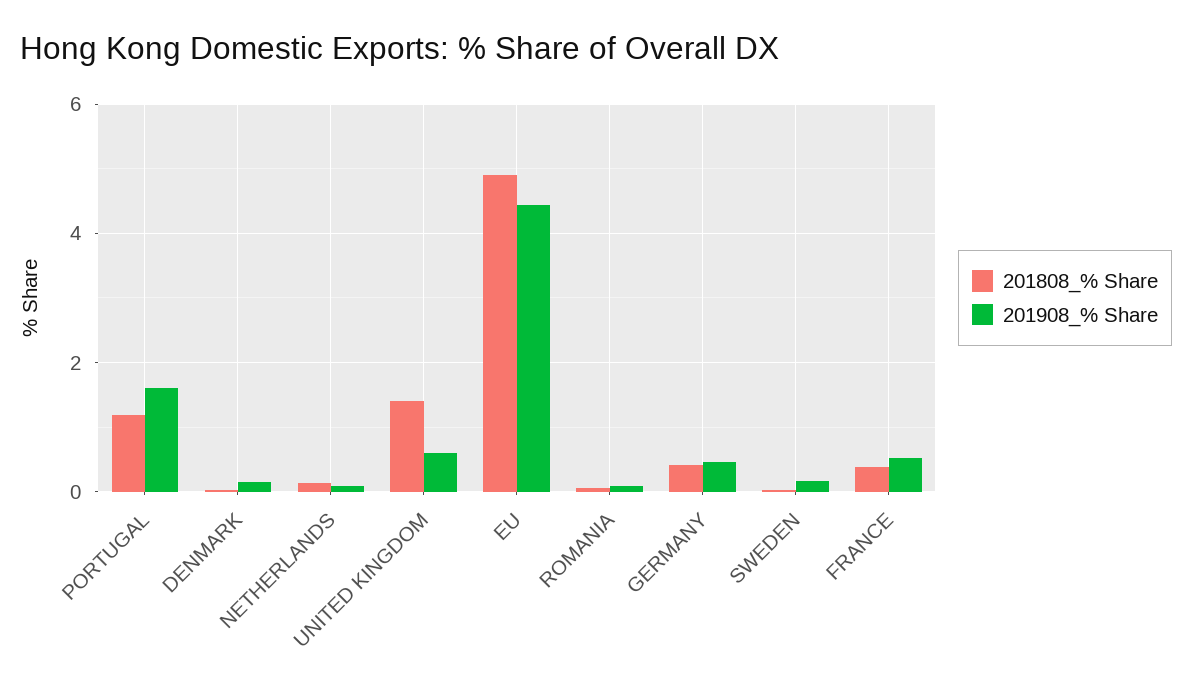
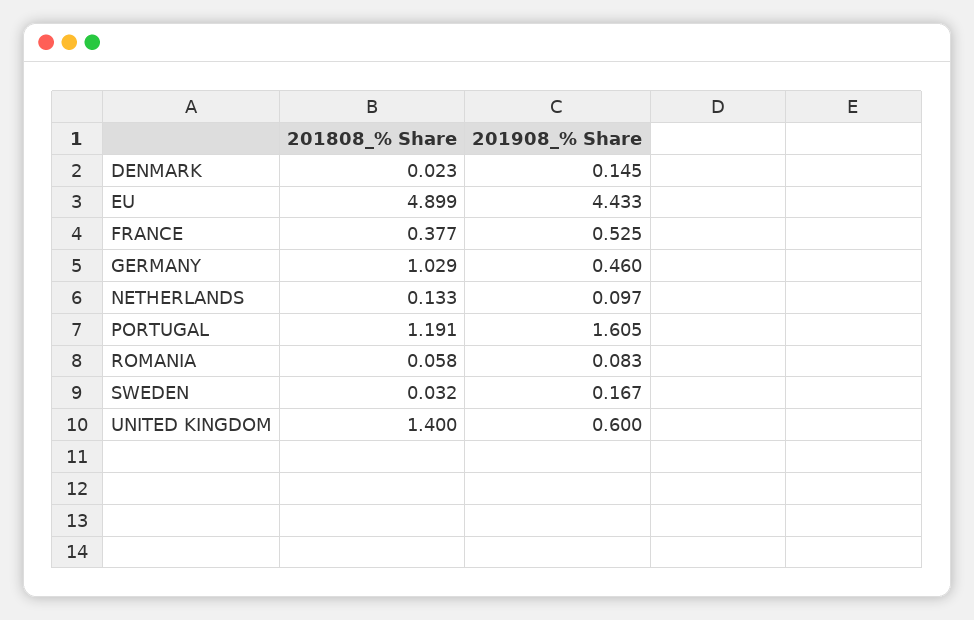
  {
    "201808_% Share": {
      "PORTUGAL": 1.191,
      "DENMARK": 0.023,
      "NETHERLANDS": 0.133,
      "UNITED KINGDOM": 1.4,
      "EU": 4.899,
      "ROMANIA": 0.058,
-     "GERMANY": 0.4,
+     "GERMANY": 1.029,
      "SWEDEN": 0.032,
      "FRANCE": 0.377
    },
    "201908_% Share": {
      "PORTUGAL": 1.605,
      "DENMARK": 0.145,
      "NETHERLANDS": 0.097,
      "UNITED KINGDOM": 0.6,
      "EU": 4.433,
      "ROMANIA": 0.083,
      "GERMANY": 0.46,
      "SWEDEN": 0.167,
      "FRANCE": 0.525
    }
  }

